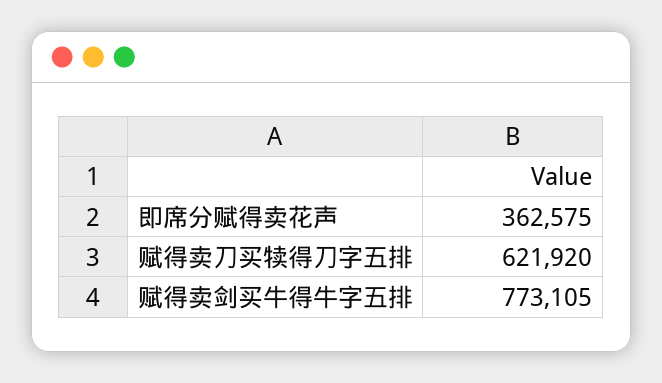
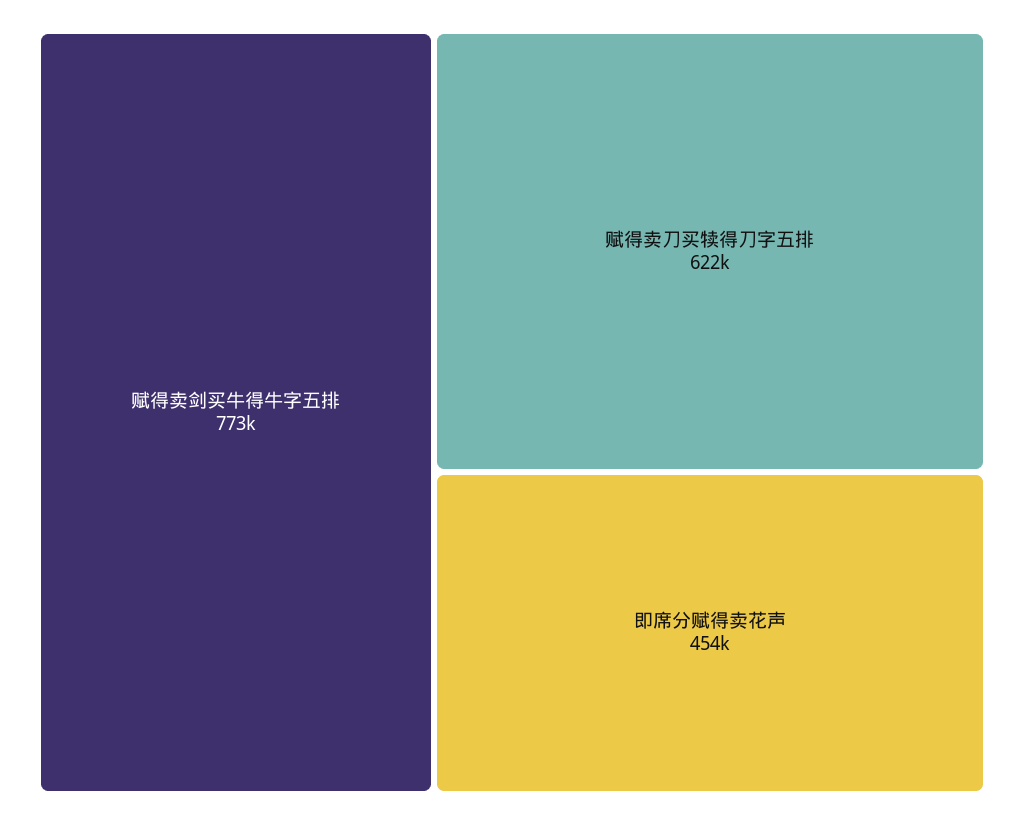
  {
-   "即席分赋得卖花声": 362575,
+   "即席分赋得卖花声": 454000,
    "赋得卖刀买犊得刀字五排": 621920,
    "赋得卖剑买牛得牛字五排": 773105
  }

